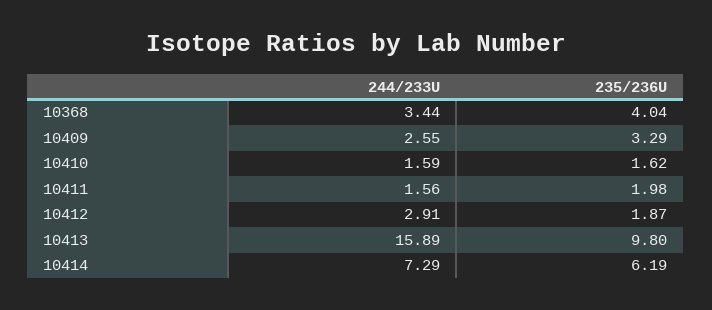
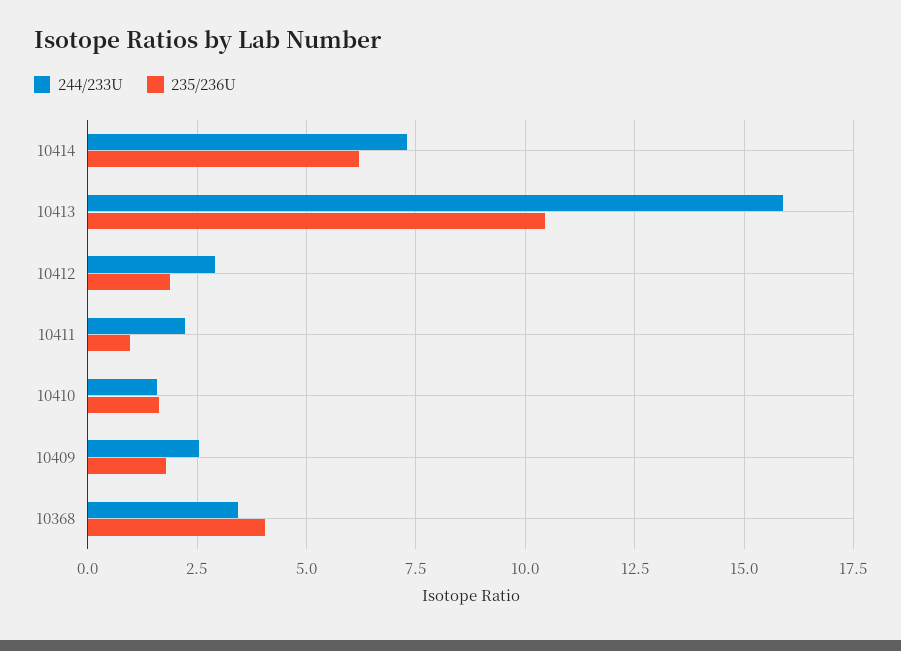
  {
    "244/233U": {
      "10368": 3.44,
      "10409": 2.55,
      "10410": 1.59,
-     "10411": 1.56,
+     "10411": 2.25,
      "10412": 2.91,
      "10413": 15.89,
      "10414": 7.29
    },
    "235/236U": {
      "10368": 4.04,
-     "10409": 3.29,
+     "10409": 1.75,
      "10410": 1.62,
-     "10411": 1.98,
+     "10411": 1,
      "10412": 1.87,
-     "10413": 9.8,
+     "10413": 10.5,
      "10414": 6.19
    }
  }

